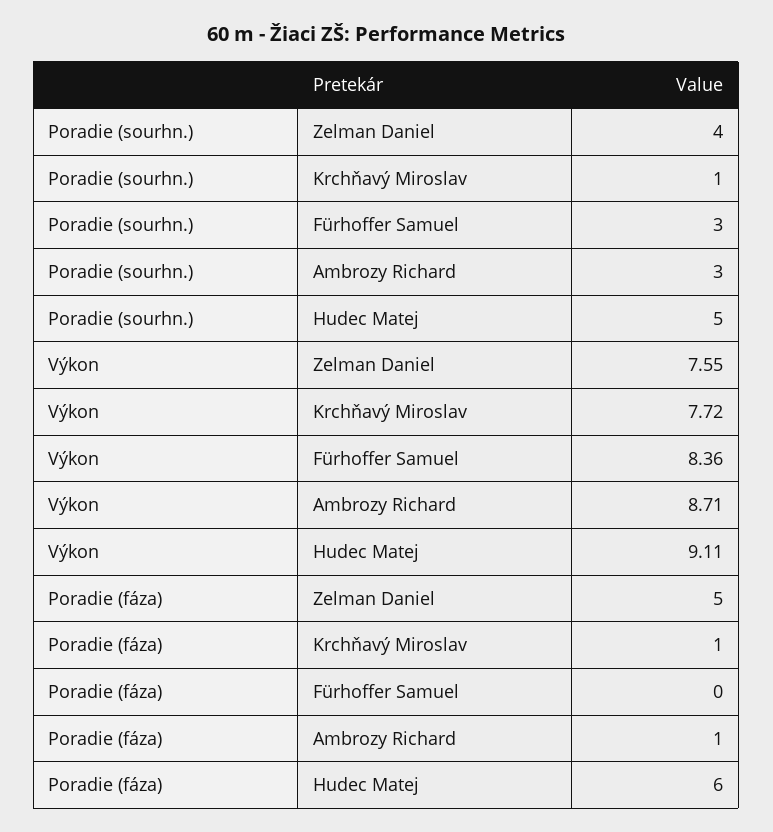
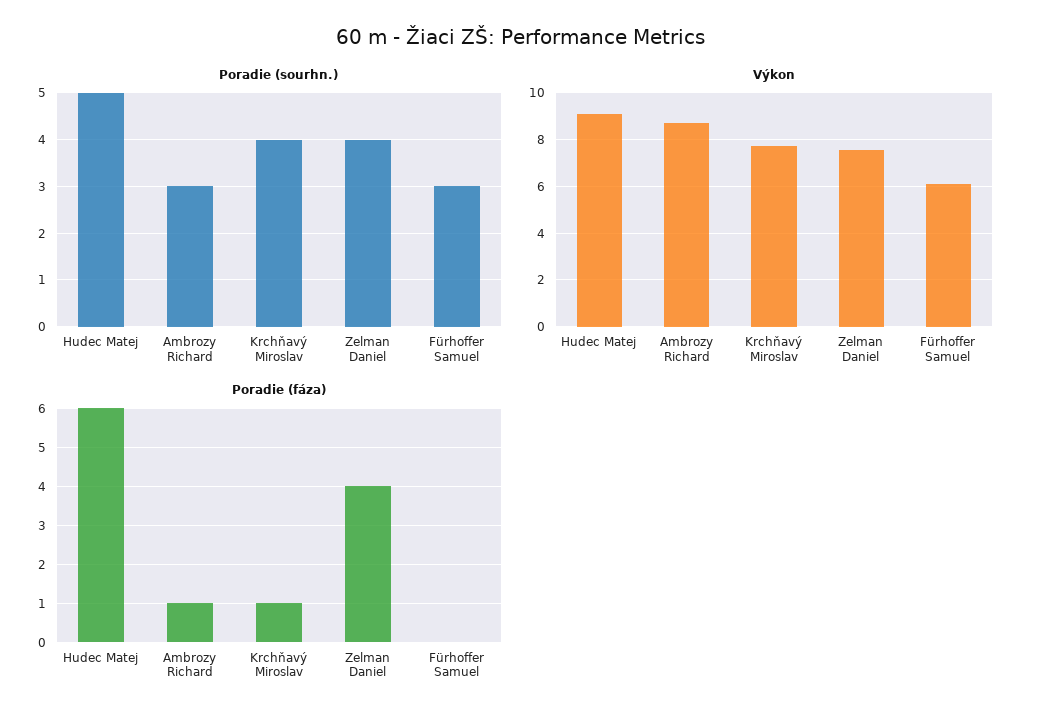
  {
    "Poradie (sourhn.)": {
      "Zelman Daniel": 4,
-     "Krchňavý Miroslav": 1,
+     "Krchňavý Miroslav": 4,
      "Fürhoffer Samuel": 3,
      "Ambrozy Richard": 3,
      "Hudec Matej": 5
    },
    "Výkon": {
      "Zelman Daniel": 7.55,
      "Krchňavý Miroslav": 7.72,
-     "Fürhoffer Samuel": 8.36,
+     "Fürhoffer Samuel": 6,
      "Ambrozy Richard": 8.71,
      "Hudec Matej": 9.11
    },
    "Poradie (fáza)": {
-     "Zelman Daniel": 5,
+     "Zelman Daniel": 4,
      "Krchňavý Miroslav": 1,
      "Fürhoffer Samuel": 0,
      "Ambrozy Richard": 1,
      "Hudec Matej": 6
    }
  }

